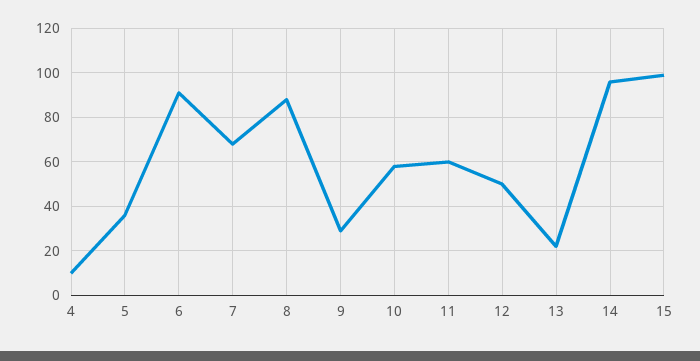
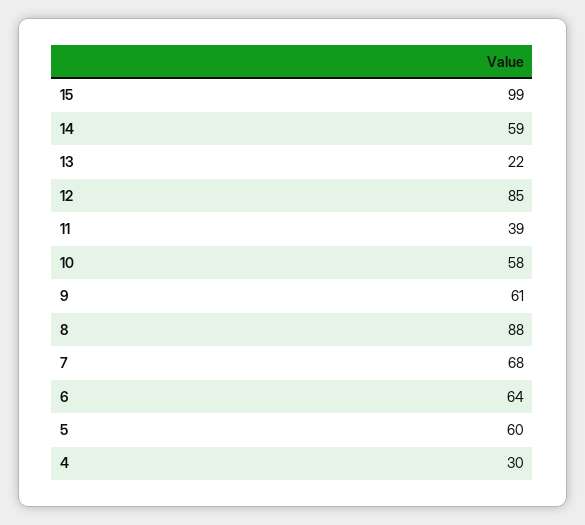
  {
-   "4": 10,
+   "4": 30,
-   "5": 35,
+   "5": 60,
-   "6": 90,
+   "6": 64,
    "7": 68,
    "8": 88,
-   "9": 30,
+   "9": 61,
    "10": 58,
-   "11": 60,
+   "11": 39,
-   "12": 50,
+   "12": 85,
    "13": 22,
-   "14": 95,
+   "14": 59,
    "15": 99
  }

